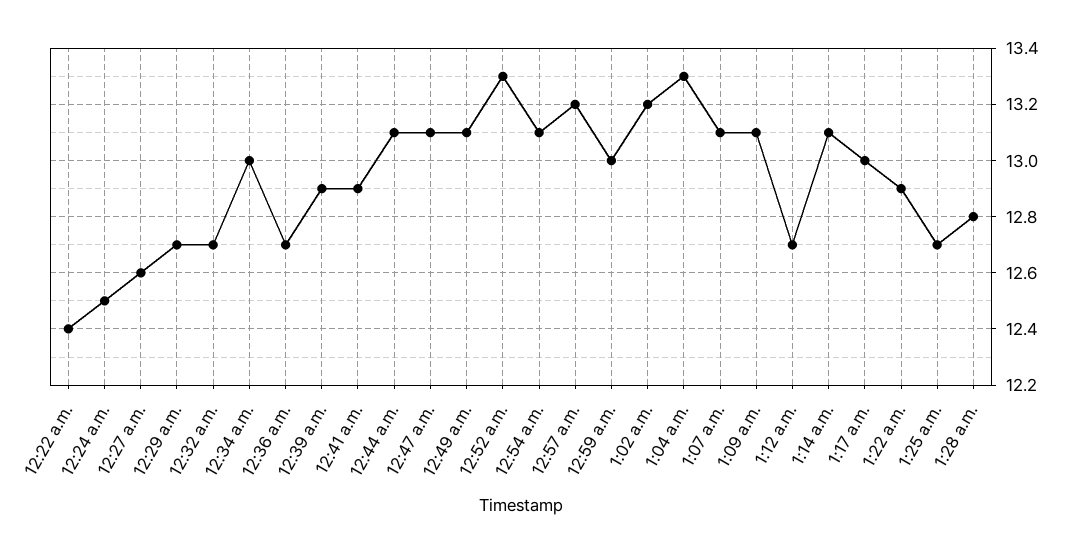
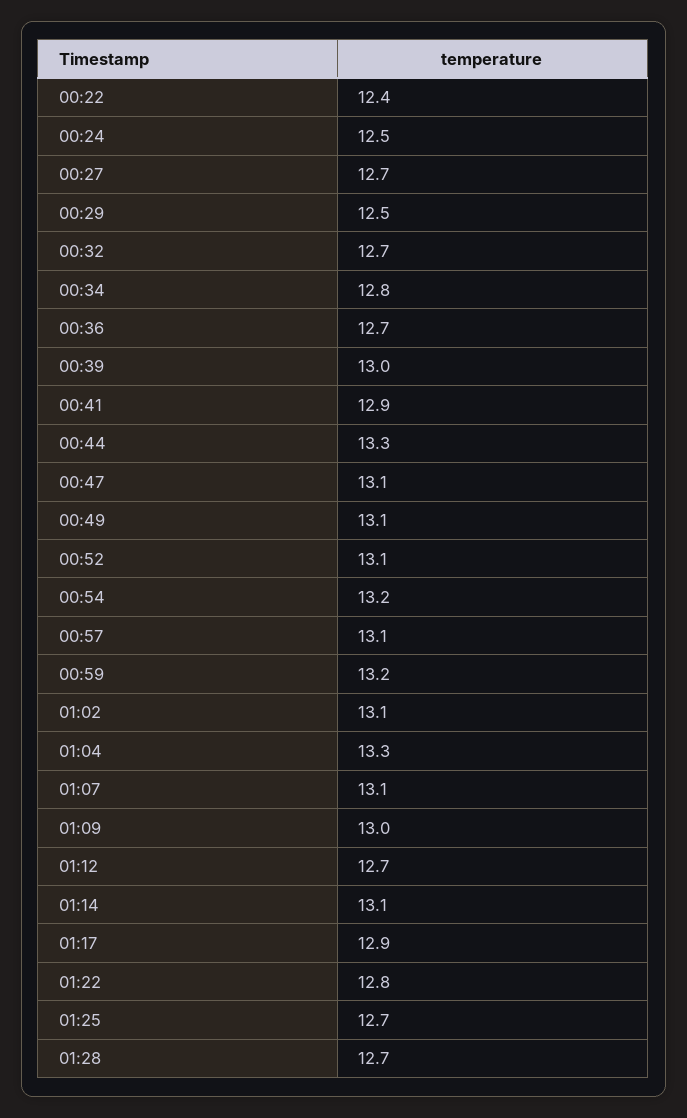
  {
    "12:22 a.m.": 12.4,
    "12:24 a.m.": 12.5,
-   "12:27 a.m.": 12.6,
+   "12:27 a.m.": 12.7,
-   "12:29 a.m.": 12.7,
+   "12:29 a.m.": 12.5,
    "12:32 a.m.": 12.7,
-   "12:34 a.m.": 13,
+   "12:34 a.m.": 12.8,
    "12:36 a.m.": 12.7,
-   "12:39 a.m.": 12.9,
+   "12:39 a.m.": 13,
    "12:41 a.m.": 12.9,
-   "12:44 a.m.": 13.1,
+   "12:44 a.m.": 13.3,
    "12:47 a.m.": 13.1,
    "12:49 a.m.": 13.1,
-   "12:52 a.m.": 13.3,
+   "12:52 a.m.": 13.1,
-   "12:54 a.m.": 13.1,
+   "12:54 a.m.": 13.2,
-   "12:57 a.m.": 13.2,
+   "12:57 a.m.": 13.1,
-   "12:59 a.m.": 13,
+   "12:59 a.m.": 13.2,
-   "1:02 a.m.": 13.2,
+   "1:02 a.m.": 13.1,
    "1:04 a.m.": 13.3,
    "1:07 a.m.": 13.1,
-   "1:09 a.m.": 13.1,
+   "1:09 a.m.": 13,
    "1:12 a.m.": 12.7,
    "1:14 a.m.": 13.1,
-   "1:17 a.m.": 13,
+   "1:17 a.m.": 12.9,
-   "1:22 a.m.": 12.9,
+   "1:22 a.m.": 12.8,
    "1:25 a.m.": 12.7,
-   "1:28 a.m.": 12.8
+   "1:28 a.m.": 12.7
  }

